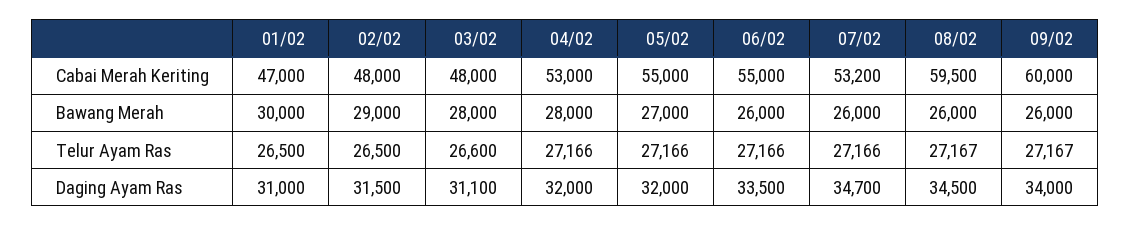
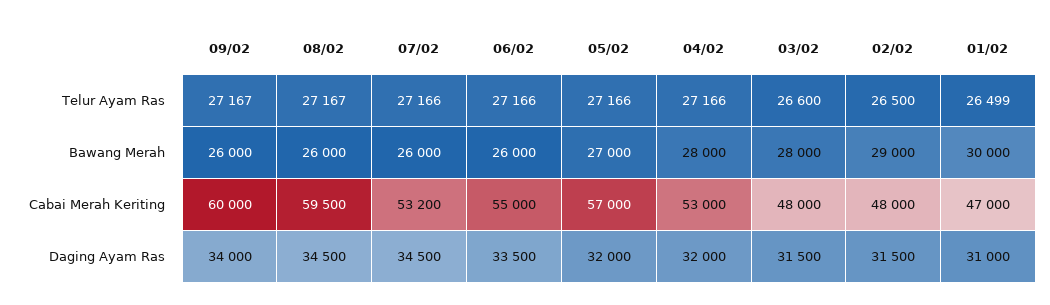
  {
    "01/02": {
      "Cabai Merah Keriting": 47000,
      "Bawang Merah": 30000,
-     "Telur Ayam Ras": 26500,
+     "Telur Ayam Ras": 26499,
      "Daging Ayam Ras": 31000
    },
    "02/02": {
      "Cabai Merah Keriting": 48000,
      "Bawang Merah": 29000,
      "Telur Ayam Ras": 26500,
      "Daging Ayam Ras": 31500
    },
    "03/02": {
      "Cabai Merah Keriting": 48000,
      "Bawang Merah": 28000,
      "Telur Ayam Ras": 26600,
-     "Daging Ayam Ras": 31100
+     "Daging Ayam Ras": 31500
    },
    "04/02": {
      "Cabai Merah Keriting": 53000,
      "Bawang Merah": 28000,
      "Telur Ayam Ras": 27166,
      "Daging Ayam Ras": 32000
    },
    "05/02": {
-     "Cabai Merah Keriting": 55000,
+     "Cabai Merah Keriting": 57000,
      "Bawang Merah": 27000,
      "Telur Ayam Ras": 27166,
      "Daging Ayam Ras": 32000
    },
    "06/02": {
      "Cabai Merah Keriting": 55000,
      "Bawang Merah": 26000,
      "Telur Ayam Ras": 27166,
      "Daging Ayam Ras": 33500
    },
    "07/02": {
      "Cabai Merah Keriting": 53200,
      "Bawang Merah": 26000,
      "Telur Ayam Ras": 27166,
-     "Daging Ayam Ras": 34700
+     "Daging Ayam Ras": 34500
    },
    "08/02": {
      "Cabai Merah Keriting": 59500,
      "Bawang Merah": 26000,
      "Telur Ayam Ras": 27167,
      "Daging Ayam Ras": 34500
    },
    "09/02": {
      "Cabai Merah Keriting": 60000,
      "Bawang Merah": 26000,
      "Telur Ayam Ras": 27167,
      "Daging Ayam Ras": 34000
    }
  }

